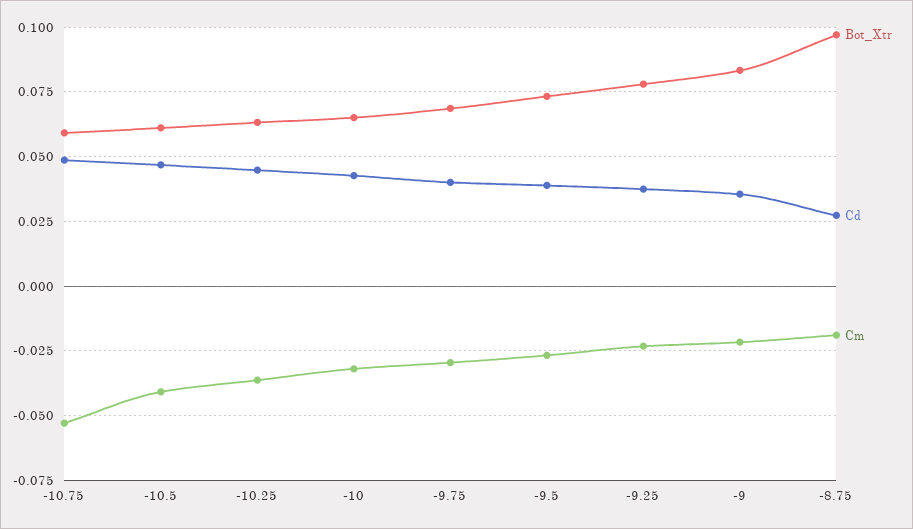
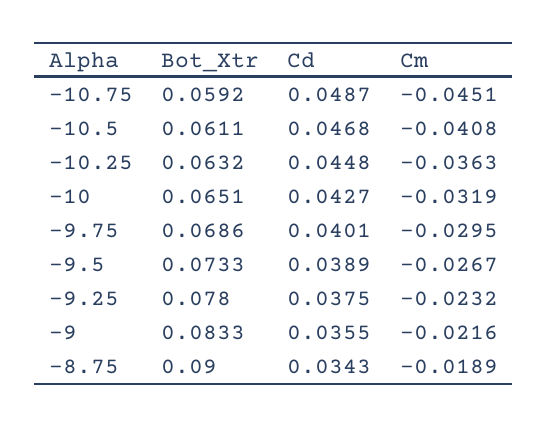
  {
    "Bot_Xtr": {
      "-10.75": 0.0592,
      "-10.5": 0.0611,
      "-10.25": 0.0632,
      "-10": 0.0651,
      "-9.75": 0.0686,
      "-9.5": 0.0733,
      "-9.25": 0.078,
      "-9": 0.0833,
-     "-8.75": 0.0975
+     "-8.75": 0.09
    },
    "Cd": {
      "-10.75": 0.0487,
      "-10.5": 0.0468,
      "-10.25": 0.0448,
      "-10": 0.0427,
      "-9.75": 0.0401,
      "-9.5": 0.0389,
      "-9.25": 0.0375,
      "-9": 0.0355,
-     "-8.75": 0.0275
+     "-8.75": 0.0343
    },
    "Cm": {
-     "-10.75": -0.0525,
+     "-10.75": -0.0451,
      "-10.5": -0.0408,
      "-10.25": -0.0363,
      "-10": -0.0319,
      "-9.75": -0.0295,
      "-9.5": -0.0267,
      "-9.25": -0.0232,
      "-9": -0.0216,
      "-8.75": -0.0189
    }
  }

